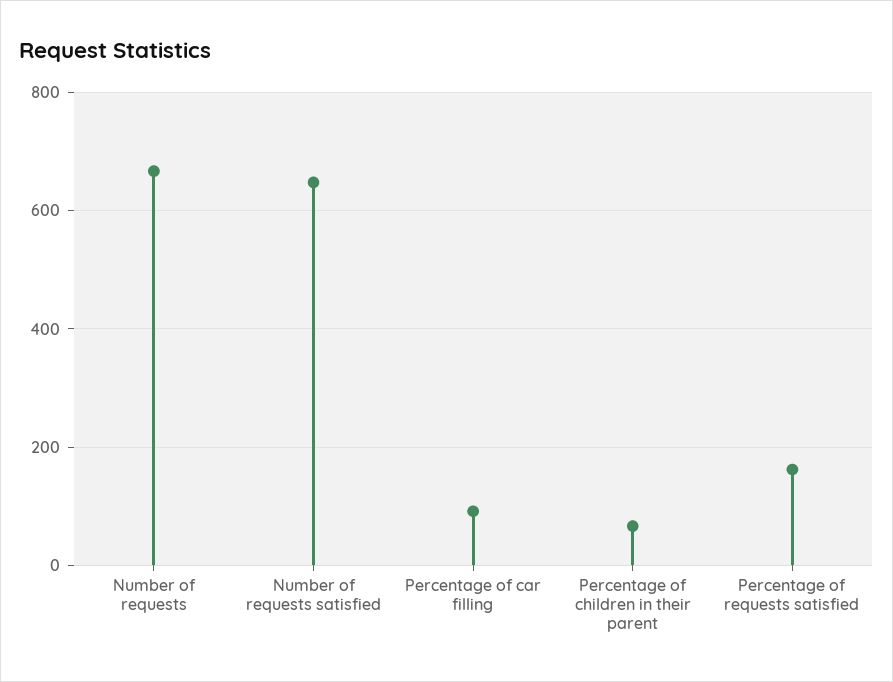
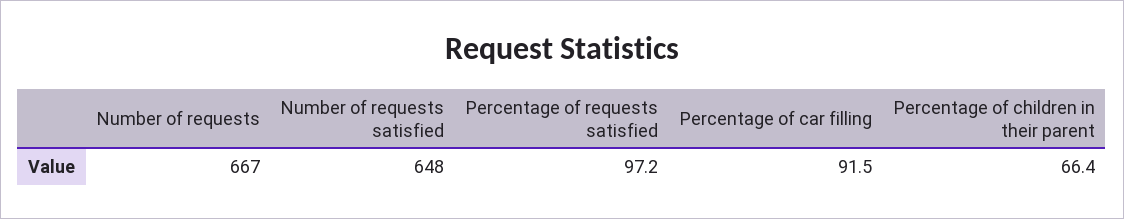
  {
    "Number of requests": 667,
    "Number of requests satisfied": 648,
    "Percentage of car filling": 91.5,
    "Percentage of children in their parent": 66.4,
-   "Percentage of requests satisfied": 160
+   "Percentage of requests satisfied": 97.2
  }

